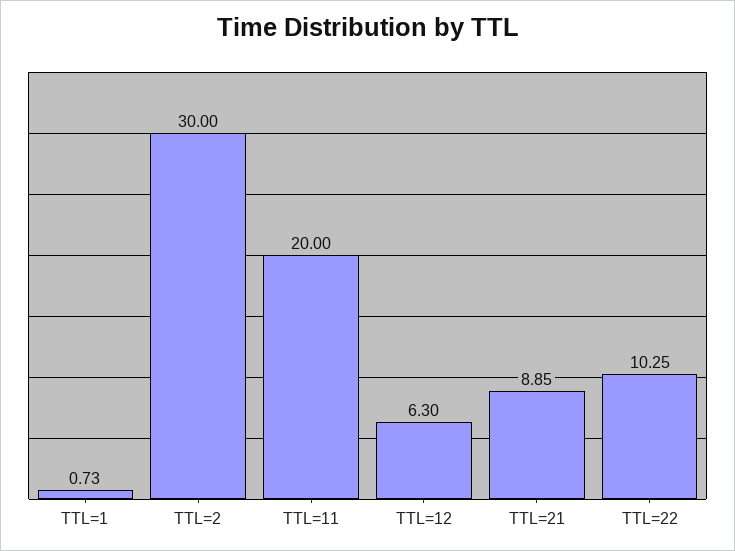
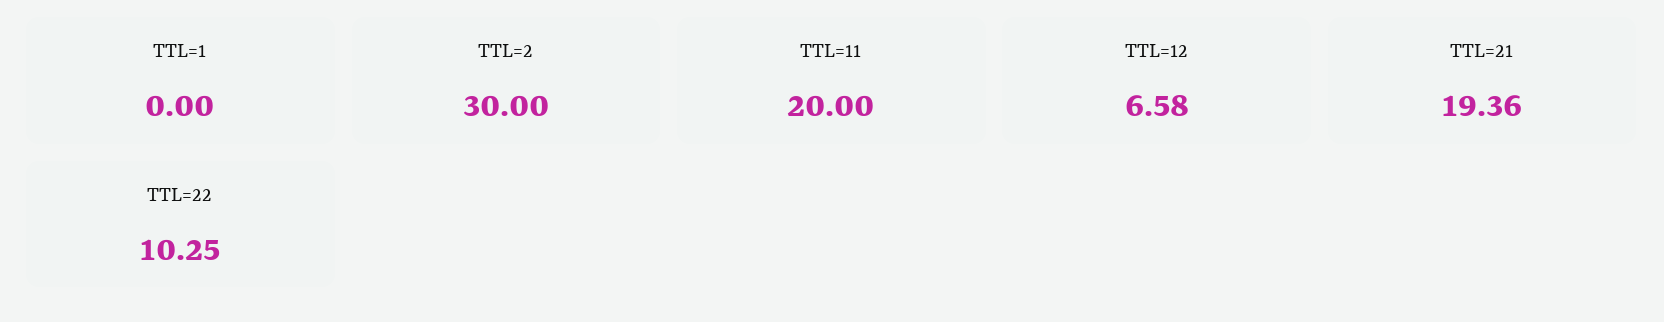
  {
-   "TTL=1": 0.73,
+   "TTL=1": 0,
    "TTL=2": 30,
    "TTL=11": 20,
-   "TTL=12": 6.3,
+   "TTL=12": 6.58,
-   "TTL=21": 8.85,
+   "TTL=21": 19.36,
    "TTL=22": 10.25
  }

